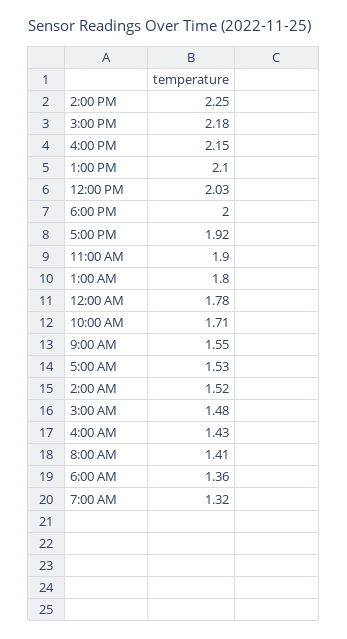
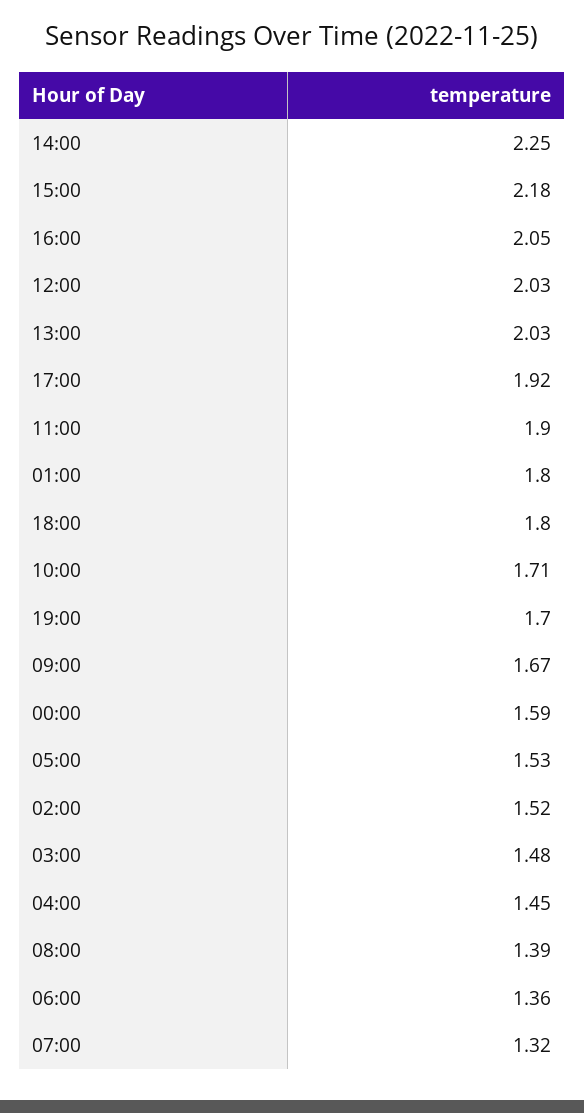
  {
    "2:00 PM": 2.25,
    "3:00 PM": 2.18,
-   "4:00 PM": 2.15,
+   "4:00 PM": 2.05,
-   "1:00 PM": 2.1,
+   "1:00 PM": 2.03,
    "12:00 PM": 2.03,
-   "6:00 PM": 2,
+   "6:00 PM": 1.8,
    "5:00 PM": 1.92,
    "11:00 AM": 1.9,
    "1:00 AM": 1.8,
-   "12:00 AM": 1.78,
+   "12:00 AM": 1.59,
    "10:00 AM": 1.71,
-   "9:00 AM": 1.55,
+   "9:00 AM": 1.67,
    "5:00 AM": 1.53,
    "2:00 AM": 1.52,
    "3:00 AM": 1.48,
-   "4:00 AM": 1.43,
+   "4:00 AM": 1.45,
-   "8:00 AM": 1.41,
+   "8:00 AM": 1.39,
    "6:00 AM": 1.36,
-   "7:00 AM": 1.32
+   "7:00 AM": 1.32,
+   "19:00": 1.7
  }

